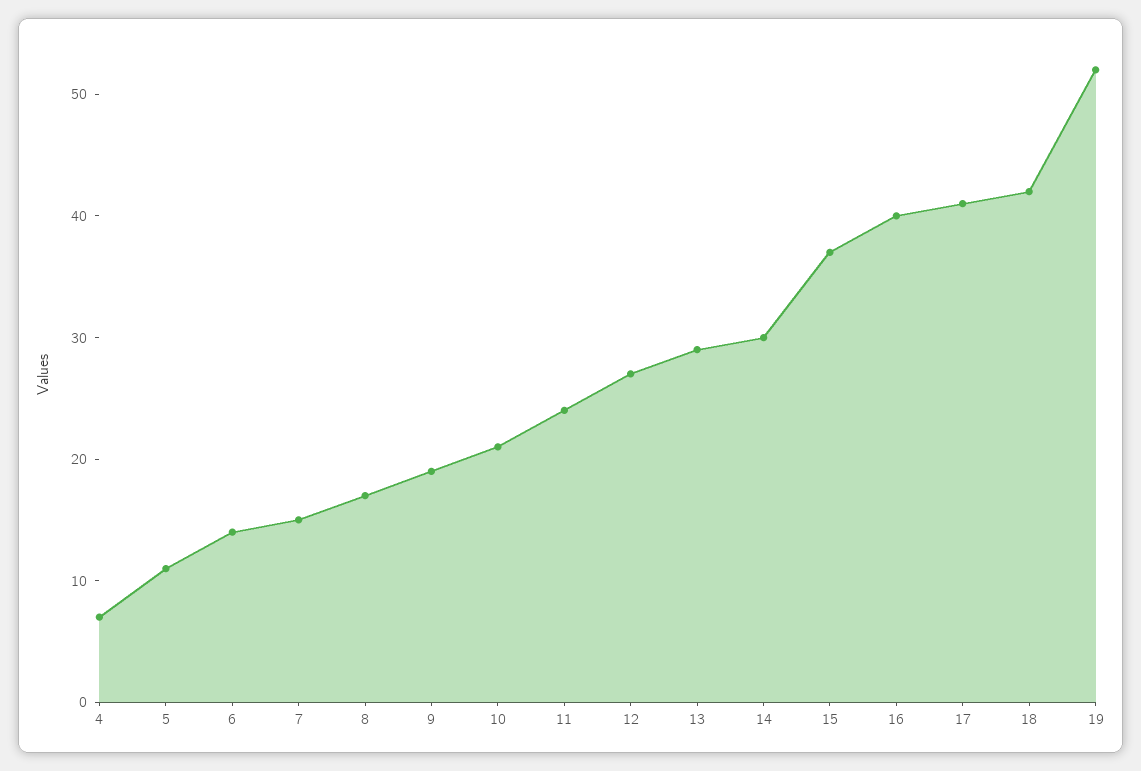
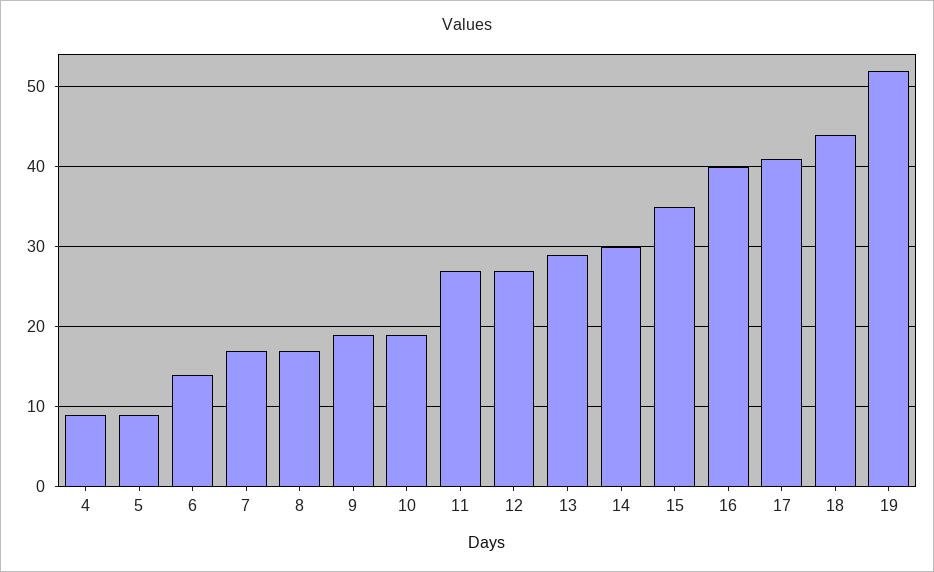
  {
-   "4": 7,
+   "4": 9,
-   "5": 11,
+   "5": 9,
    "6": 14,
-   "7": 15,
+   "7": 17,
    "8": 17,
    "9": 19,
-   "10": 21,
+   "10": 19,
-   "11": 24,
+   "11": 27,
    "12": 27,
    "13": 29,
    "14": 30,
-   "15": 37,
+   "15": 35,
    "16": 40,
    "17": 41,
-   "18": 42,
+   "18": 44,
    "19": 52
  }

